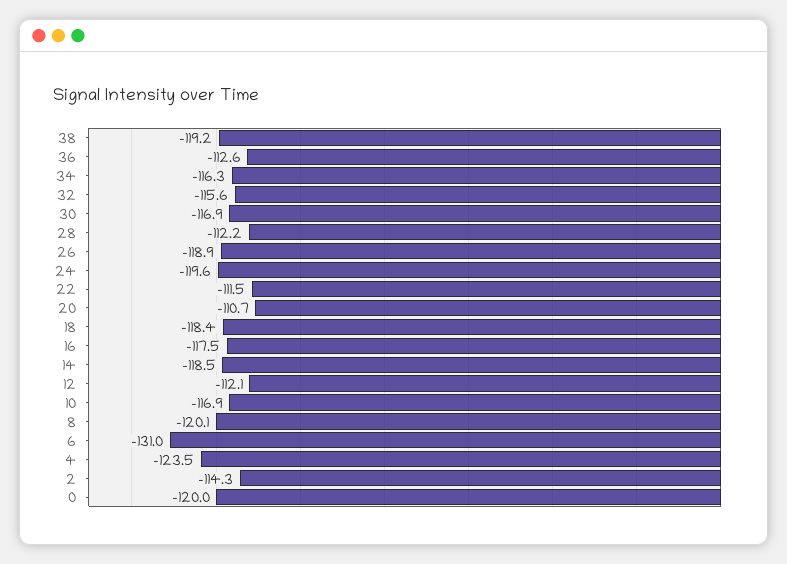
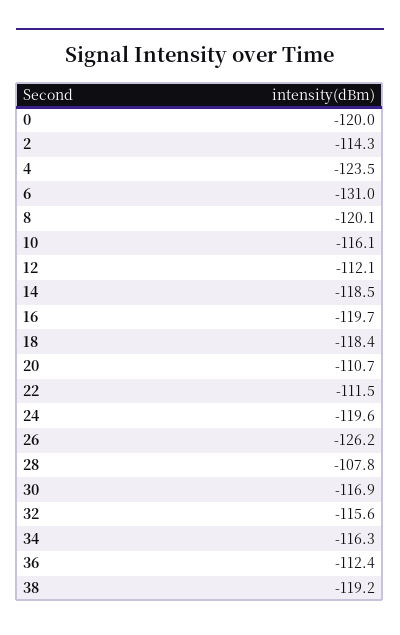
  {
    "38": -119.2,
-   "36": -112.6,
+   "36": -112.4,
    "34": -116.3,
    "32": -115.6,
    "30": -116.9,
-   "28": -112.2,
+   "28": -107.8,
-   "26": -118.9,
+   "26": -126.2,
    "24": -119.6,
    "22": -111.5,
    "20": -110.7,
    "18": -118.4,
-   "16": -117.5,
+   "16": -119.7,
    "14": -118.5,
    "12": -112.1,
-   "10": -116.9,
+   "10": -116.1,
    "8": -120.1,
    "6": -131,
    "4": -123.5,
    "2": -114.3,
    "0": -120
  }

